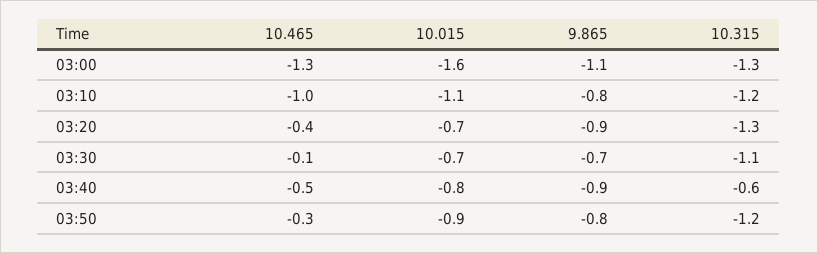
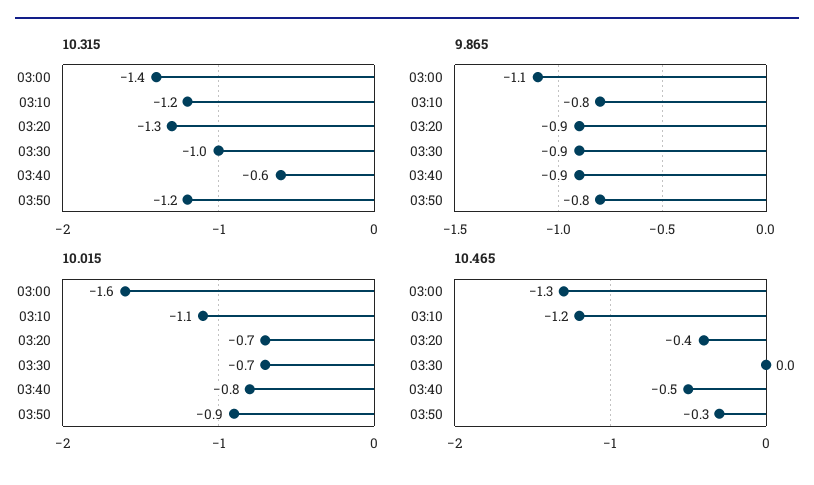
  {
    "10.465": {
      "03:00": -1.3,
-     "03:10": -1,
+     "03:10": -1.2,
      "03:20": -0.4,
-     "03:30": -0.1,
+     "03:30": 0,
      "03:40": -0.5,
      "03:50": -0.3
    },
    "10.015": {
      "03:00": -1.6,
      "03:10": -1.1,
      "03:20": -0.7,
      "03:30": -0.7,
      "03:40": -0.8,
      "03:50": -0.9
    },
    "9.865": {
      "03:00": -1.1,
      "03:10": -0.8,
      "03:20": -0.9,
-     "03:30": -0.7,
+     "03:30": -0.9,
      "03:40": -0.9,
      "03:50": -0.8
    },
    "10.315": {
-     "03:00": -1.3,
+     "03:00": -1.4,
      "03:10": -1.2,
      "03:20": -1.3,
-     "03:30": -1.1,
+     "03:30": -1,
      "03:40": -0.6,
      "03:50": -1.2
    }
  }

